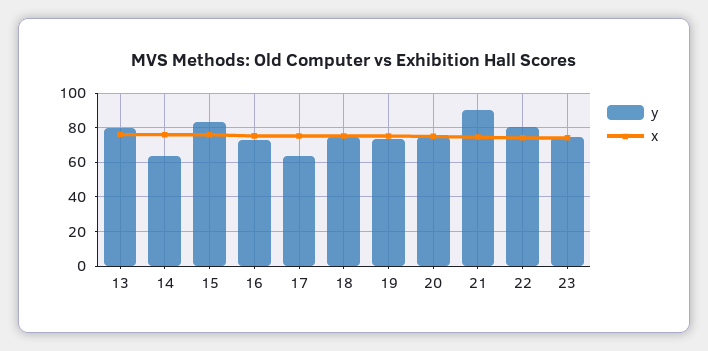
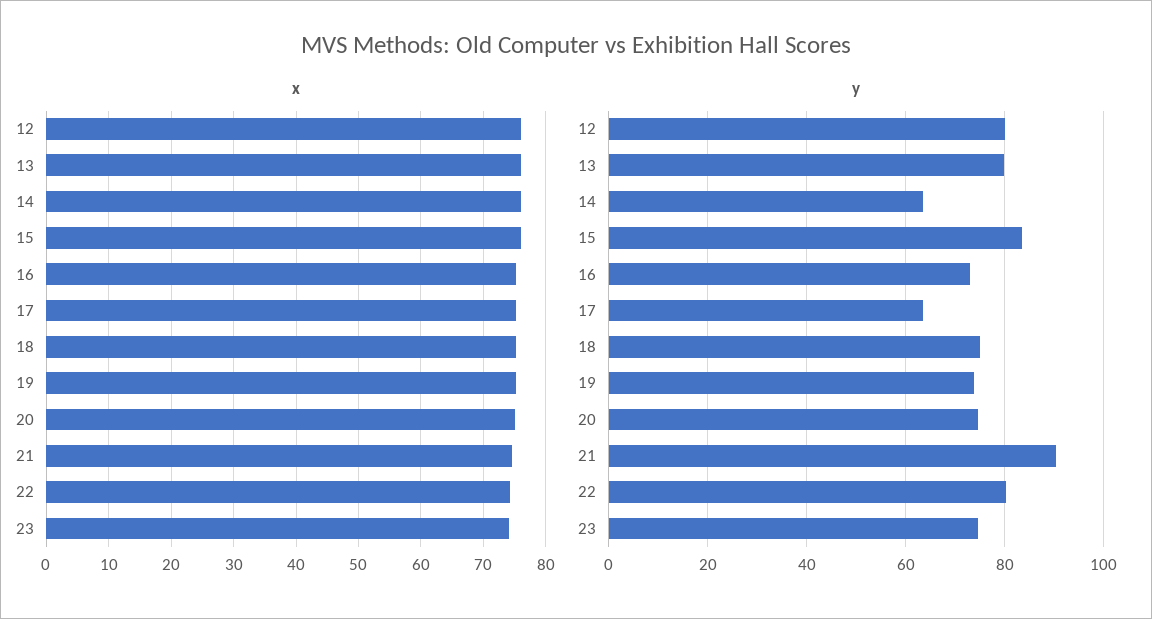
  {
    "y": {
      "13": 80,
      "14": 64,
      "15": 84,
      "16": 74,
      "17": 64,
      "18": 74,
      "19": 74,
      "20": 74,
      "21": 90,
      "22": 80,
-     "23": 74
+     "23": 74,
+     "12": 80
    },
    "x": {
      "13": 76,
      "14": 76,
      "15": 76,
      "16": 75,
      "17": 75,
      "18": 75,
      "19": 75,
      "20": 75,
      "21": 75,
      "22": 74,
-     "23": 74
+     "23": 74,
+     "12": 76
    }
  }

